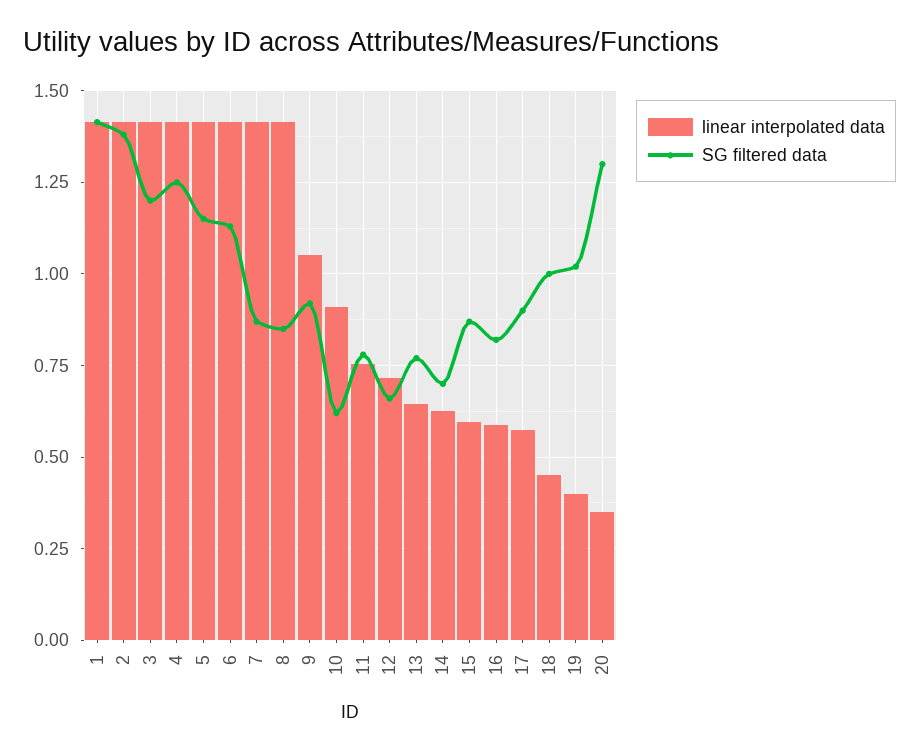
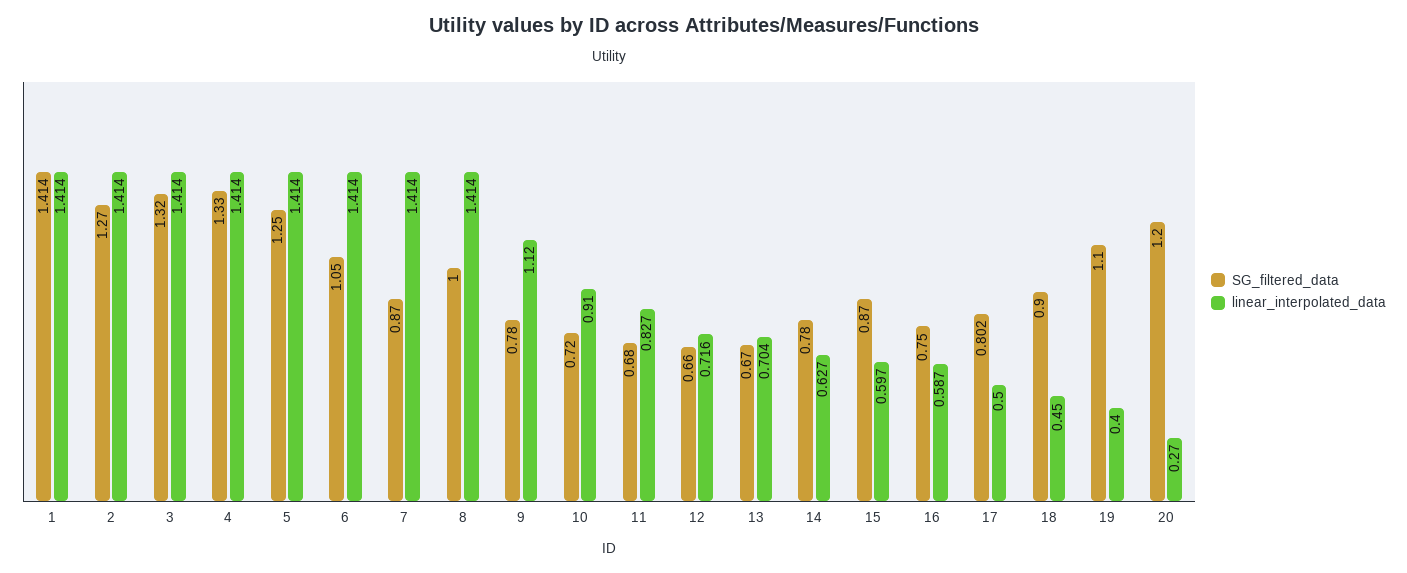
  {
    "linear interpolated data": {
      "1": 1.414,
      "2": 1.414,
      "3": 1.414,
      "4": 1.414,
      "5": 1.414,
      "6": 1.414,
      "7": 1.414,
      "8": 1.414,
-     "9": 1.05,
+     "9": 1.12,
      "10": 0.91,
-     "11": 0.75,
+     "11": 0.827,
      "12": 0.716,
-     "13": 0.65,
+     "13": 0.704,
      "14": 0.627,
      "15": 0.597,
      "16": 0.587,
-     "17": 0.575,
+     "17": 0.5,
      "18": 0.45,
      "19": 0.4,
-     "20": 0.35
+     "20": 0.27
    },
    "SG filtered data": {
      "1": 1.414,
-     "2": 1.375,
+     "2": 1.27,
-     "3": 1.2,
+     "3": 1.32,
-     "4": 1.25,
+     "4": 1.33,
-     "5": 1.15,
+     "5": 1.25,
-     "6": 1.125,
+     "6": 1.05,
      "7": 0.87,
-     "8": 0.85,
+     "8": 1,
-     "9": 0.925,
+     "9": 0.78,
-     "10": 0.625,
+     "10": 0.72,
-     "11": 0.775,
+     "11": 0.68,
      "12": 0.66,
-     "13": 0.775,
+     "13": 0.67,
-     "14": 0.7,
+     "14": 0.78,
      "15": 0.87,
-     "16": 0.825,
+     "16": 0.75,
-     "17": 0.9,
+     "17": 0.802,
-     "18": 1,
+     "18": 0.9,
-     "19": 1.025,
+     "19": 1.1,
-     "20": 1.3
+     "20": 1.2
    }
  }

